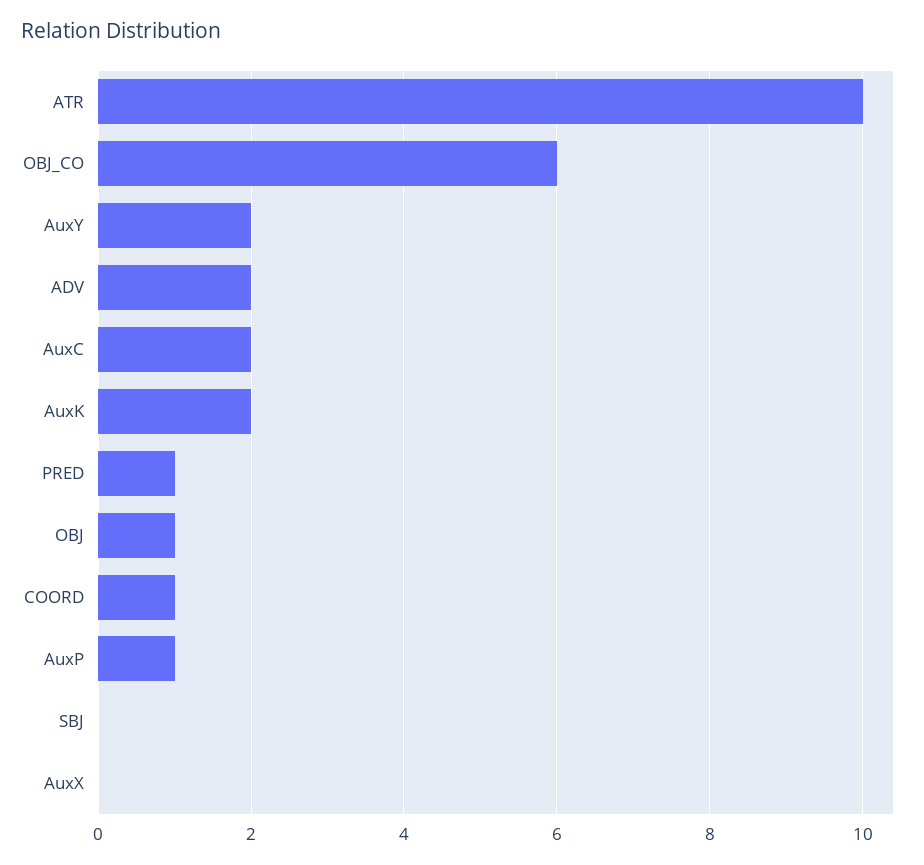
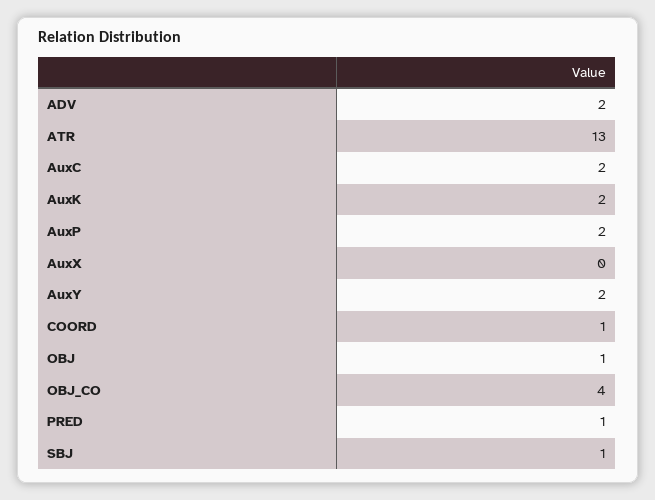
  {
-   "ATR": 10,
+   "ATR": 13,
-   "OBJ_CO": 6,
+   "OBJ_CO": 4,
    "AuxY": 2,
    "ADV": 2,
    "AuxC": 2,
    "AuxK": 2,
    "PRED": 1,
    "OBJ": 1,
    "COORD": 1,
-   "AuxP": 1,
+   "AuxP": 2,
-   "SBJ": 0,
+   "SBJ": 1,
    "AuxX": 0
  }

